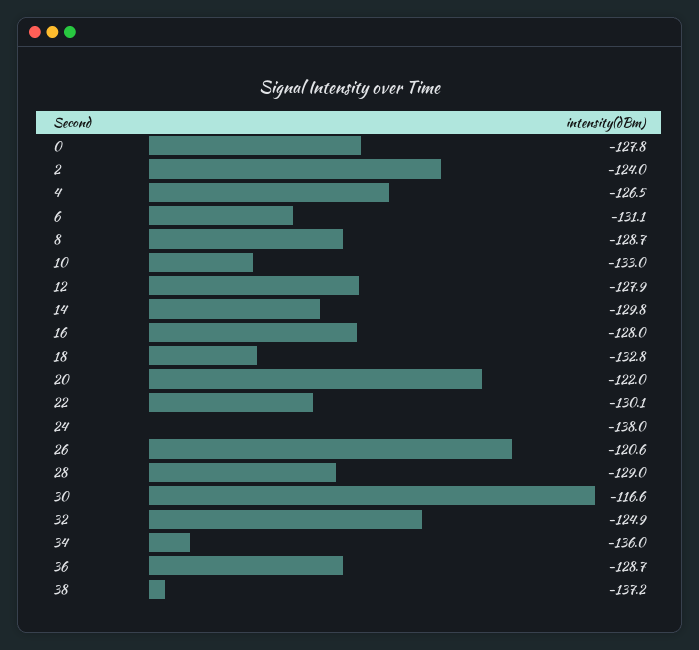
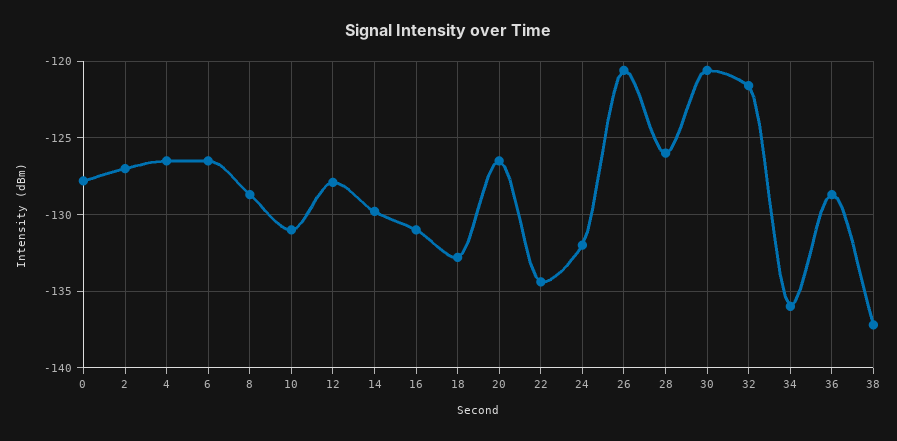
  {
    "0": -127.8,
-   "2": -124,
+   "2": -127,
    "4": -126.5,
-   "6": -131.1,
+   "6": -126.5,
    "8": -128.7,
-   "10": -133,
+   "10": -131,
    "12": -127.9,
    "14": -129.8,
-   "16": -128,
+   "16": -131,
    "18": -132.8,
-   "20": -122,
+   "20": -126.5,
-   "22": -130.1,
+   "22": -134.5,
-   "24": -138,
+   "24": -132,
    "26": -120.6,
-   "28": -129,
+   "28": -126,
-   "30": -116.6,
+   "30": -120.5,
-   "32": -124.9,
+   "32": -121.5,
    "34": -136,
    "36": -128.7,
    "38": -137.2
  }

